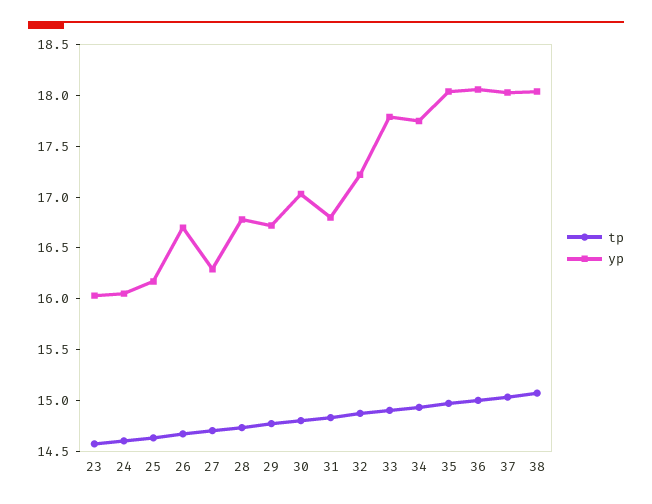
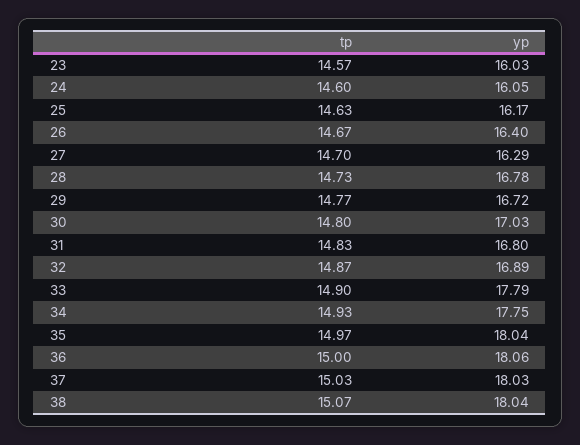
  {
    "tp": {
      "23": 14.57,
      "24": 14.6,
      "25": 14.63,
      "26": 14.67,
      "27": 14.7,
      "28": 14.73,
      "29": 14.77,
      "30": 14.8,
      "31": 14.83,
      "32": 14.87,
      "33": 14.9,
      "34": 14.93,
      "35": 14.97,
      "36": 15,
      "37": 15.03,
      "38": 15.07
    },
    "yp": {
      "23": 16.03,
      "24": 16.05,
      "25": 16.17,
-     "26": 16.7,
+     "26": 16.4,
      "27": 16.29,
      "28": 16.78,
      "29": 16.72,
      "30": 17.03,
      "31": 16.8,
-     "32": 17.2,
+     "32": 16.89,
      "33": 17.79,
      "34": 17.75,
      "35": 18.04,
      "36": 18.06,
      "37": 18.03,
      "38": 18.04
    }
  }

